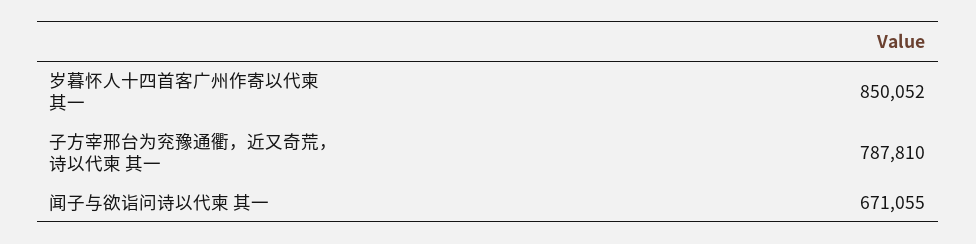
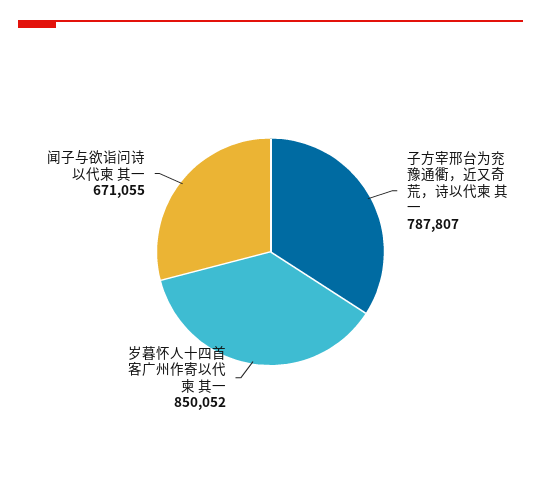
  {
    "岁暮怀人十四首客广州作寄以代柬 其一": 850052,
-   "子方宰邢台为兖豫通衢，近又奇荒，诗以代柬 其一": 787810,
+   "子方宰邢台为兖豫通衢，近又奇荒，诗以代柬 其一": 787807,
    "闻子与欲诣问诗以代柬 其一": 671055
  }

